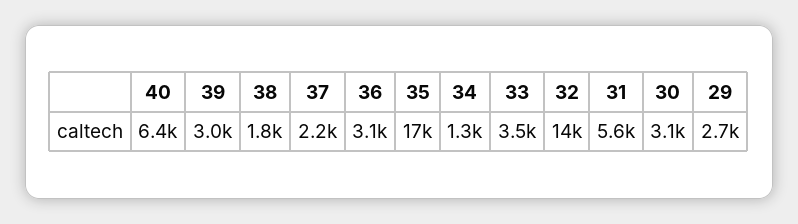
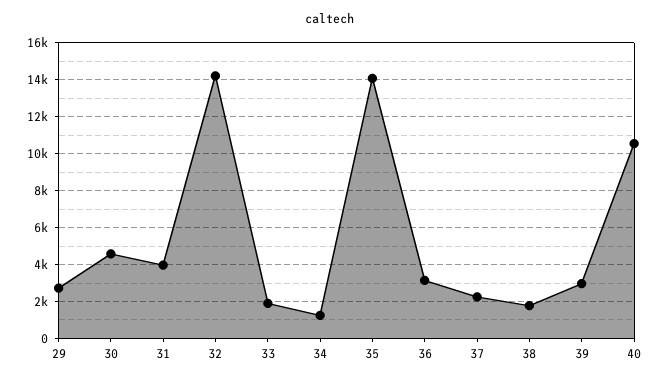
  {
-   "40": 6400,
+   "40": 10500,
    "39": 3000,
    "38": 1800,
    "37": 2200,
    "36": 3100,
-   "35": 17000,
+   "35": 14000,
    "34": 1300,
-   "33": 3500,
+   "33": 2000,
    "32": 14000,
-   "31": 5600,
+   "31": 4000,
-   "30": 3100,
+   "30": 4500,
    "29": 2700
  }

